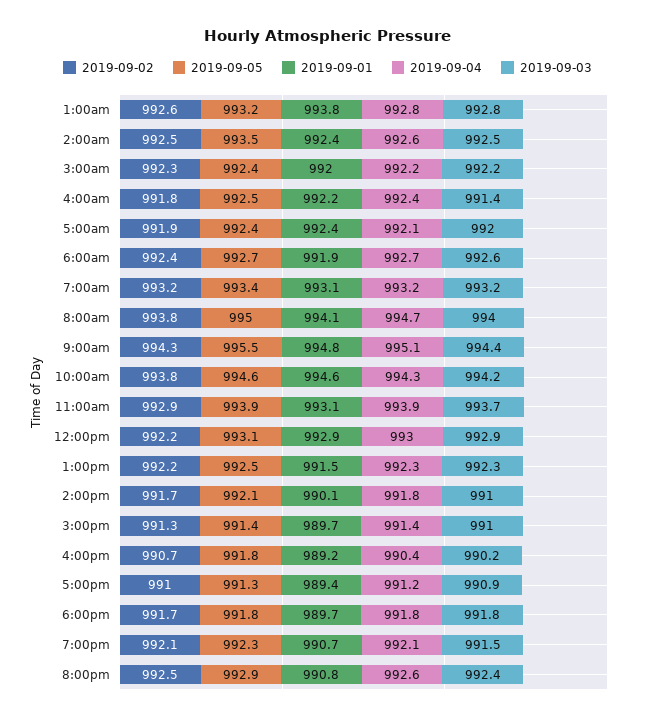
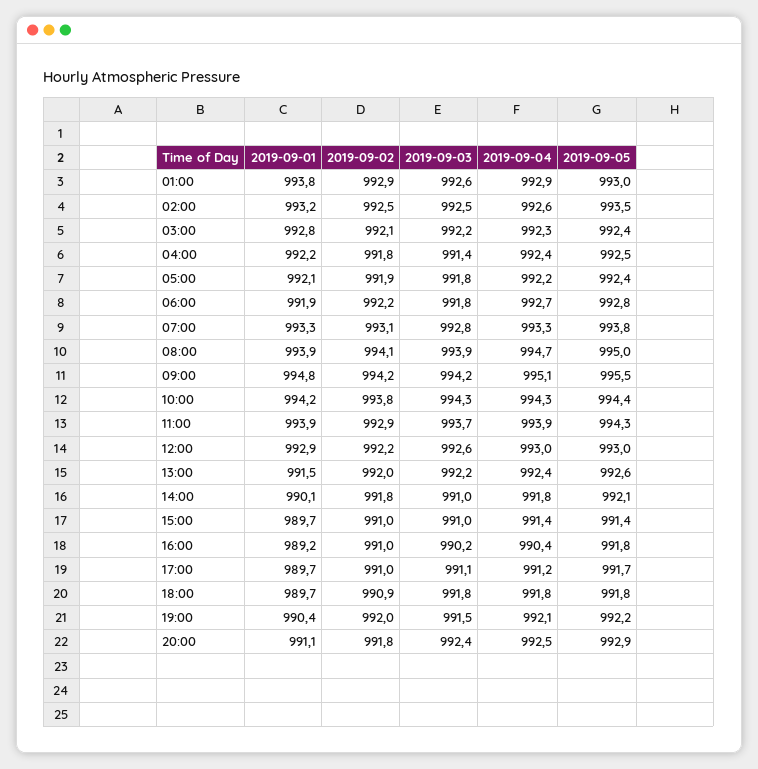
  {
    "2019-09-02": {
-     "1:00am": 992.6,
+     "1:00am": 992.9,
      "2:00am": 992.5,
-     "3:00am": 992.3,
+     "3:00am": 992.1,
      "4:00am": 991.8,
      "5:00am": 991.9,
-     "6:00am": 992.4,
+     "6:00am": 992.2,
-     "7:00am": 993.2,
+     "7:00am": 993.1,
-     "8:00am": 993.8,
+     "8:00am": 994.1,
-     "9:00am": 994.3,
+     "9:00am": 994.2,
      "10:00am": 993.8,
      "11:00am": 992.9,
      "12:00pm": 992.2,
-     "1:00pm": 992.2,
+     "1:00pm": 992,
-     "2:00pm": 991.7,
+     "2:00pm": 991.8,
-     "3:00pm": 991.3,
+     "3:00pm": 991,
-     "4:00pm": 990.7,
+     "4:00pm": 991,
      "5:00pm": 991,
-     "6:00pm": 991.7,
+     "6:00pm": 990.9,
-     "7:00pm": 992.1,
+     "7:00pm": 992,
-     "8:00pm": 992.5
+     "8:00pm": 991.8
    },
    "2019-09-05": {
-     "1:00am": 993.2,
+     "1:00am": 993,
      "2:00am": 993.5,
      "3:00am": 992.4,
      "4:00am": 992.5,
      "5:00am": 992.4,
-     "6:00am": 992.7,
+     "6:00am": 992.8,
-     "7:00am": 993.4,
+     "7:00am": 993.8,
      "8:00am": 995,
      "9:00am": 995.5,
-     "10:00am": 994.6,
+     "10:00am": 994.4,
-     "11:00am": 993.9,
+     "11:00am": 994.3,
-     "12:00pm": 993.1,
+     "12:00pm": 993,
-     "1:00pm": 992.5,
+     "1:00pm": 992.6,
      "2:00pm": 992.1,
      "3:00pm": 991.4,
      "4:00pm": 991.8,
-     "5:00pm": 991.3,
+     "5:00pm": 991.7,
      "6:00pm": 991.8,
-     "7:00pm": 992.3,
+     "7:00pm": 992.2,
      "8:00pm": 992.9
    },
    "2019-09-01": {
      "1:00am": 993.8,
-     "2:00am": 992.4,
+     "2:00am": 993.2,
-     "3:00am": 992,
+     "3:00am": 992.8,
      "4:00am": 992.2,
-     "5:00am": 992.4,
+     "5:00am": 992.1,
      "6:00am": 991.9,
-     "7:00am": 993.1,
+     "7:00am": 993.3,
-     "8:00am": 994.1,
+     "8:00am": 993.9,
      "9:00am": 994.8,
-     "10:00am": 994.6,
+     "10:00am": 994.2,
-     "11:00am": 993.1,
+     "11:00am": 993.9,
      "12:00pm": 992.9,
      "1:00pm": 991.5,
      "2:00pm": 990.1,
      "3:00pm": 989.7,
      "4:00pm": 989.2,
-     "5:00pm": 989.4,
+     "5:00pm": 989.7,
      "6:00pm": 989.7,
-     "7:00pm": 990.7,
+     "7:00pm": 990.4,
-     "8:00pm": 990.8
+     "8:00pm": 991.1
    },
    "2019-09-04": {
-     "1:00am": 992.8,
+     "1:00am": 992.9,
      "2:00am": 992.6,
-     "3:00am": 992.2,
+     "3:00am": 992.3,
      "4:00am": 992.4,
-     "5:00am": 992.1,
+     "5:00am": 992.2,
      "6:00am": 992.7,
-     "7:00am": 993.2,
+     "7:00am": 993.3,
      "8:00am": 994.7,
      "9:00am": 995.1,
      "10:00am": 994.3,
      "11:00am": 993.9,
      "12:00pm": 993,
-     "1:00pm": 992.3,
+     "1:00pm": 992.4,
      "2:00pm": 991.8,
      "3:00pm": 991.4,
      "4:00pm": 990.4,
      "5:00pm": 991.2,
      "6:00pm": 991.8,
      "7:00pm": 992.1,
-     "8:00pm": 992.6
+     "8:00pm": 992.5
    },
    "2019-09-03": {
-     "1:00am": 992.8,
+     "1:00am": 992.6,
      "2:00am": 992.5,
      "3:00am": 992.2,
      "4:00am": 991.4,
-     "5:00am": 992,
+     "5:00am": 991.8,
-     "6:00am": 992.6,
+     "6:00am": 991.8,
-     "7:00am": 993.2,
+     "7:00am": 992.8,
-     "8:00am": 994,
+     "8:00am": 993.9,
-     "9:00am": 994.4,
+     "9:00am": 994.2,
-     "10:00am": 994.2,
+     "10:00am": 994.3,
      "11:00am": 993.7,
-     "12:00pm": 992.9,
+     "12:00pm": 992.6,
-     "1:00pm": 992.3,
+     "1:00pm": 992.2,
      "2:00pm": 991,
      "3:00pm": 991,
      "4:00pm": 990.2,
-     "5:00pm": 990.9,
+     "5:00pm": 991.1,
      "6:00pm": 991.8,
      "7:00pm": 991.5,
      "8:00pm": 992.4
    }
  }

